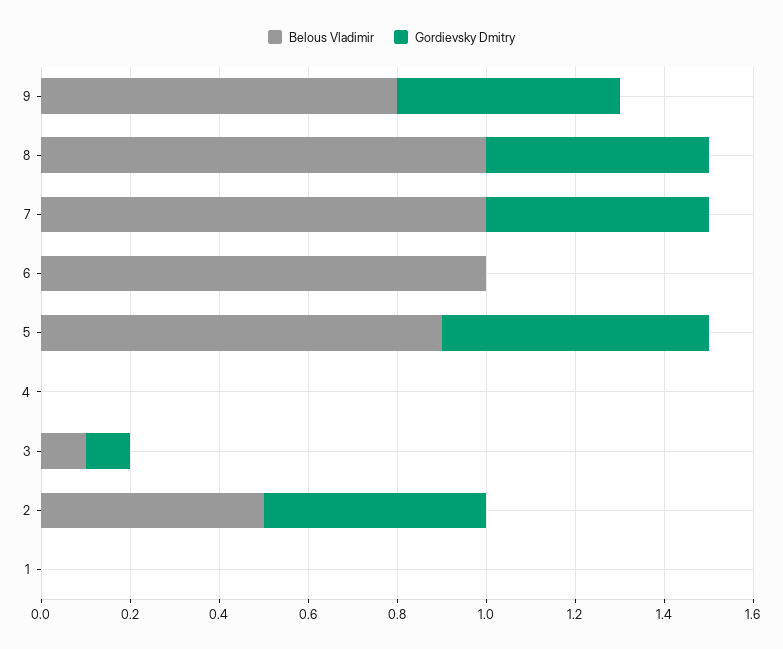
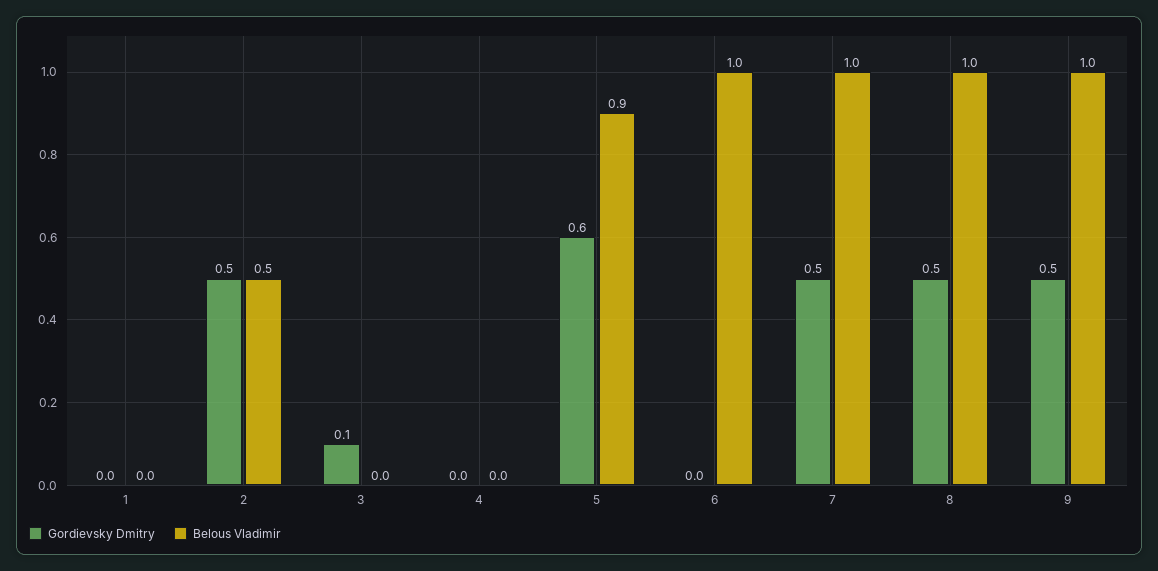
  {
    "Belous Vladimir": {
-     "9": 0.8,
+     "9": 1,
      "8": 1,
      "7": 1,
      "6": 1,
      "5": 0.9,
      "4": 0,
-     "3": 0.1,
+     "3": 0,
      "2": 0.5,
      "1": 0
    },
    "Gordievsky Dmitry": {
      "9": 0.5,
      "8": 0.5,
      "7": 0.5,
      "6": 0,
      "5": 0.6,
      "4": 0,
      "3": 0.1,
      "2": 0.5,
      "1": 0
    }
  }

